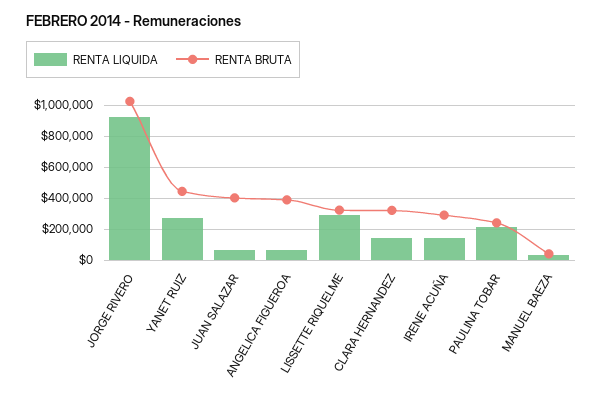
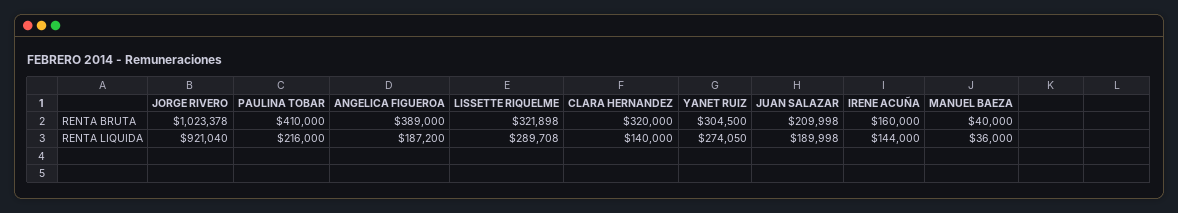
  {
    "RENTA LIQUIDA": {
      "JORGE RIVERO": 921040,
      "YANET RUIZ": 274050,
-     "JUAN SALAZAR": 50000,
+     "JUAN SALAZAR": 189998,
-     "ANGELICA FIGUEROA": 50000,
+     "ANGELICA FIGUEROA": 187200,
      "LISSETTE RIQUELME": 289708,
      "CLARA HERNANDEZ": 140000,
      "IRENE ACUÑA": 144000,
      "PAULINA TOBAR": 216000,
      "MANUEL BAEZA": 36000
    },
    "RENTA BRUTA": {
      "JORGE RIVERO": 1023378,
-     "YANET RUIZ": 450000,
+     "YANET RUIZ": 304500,
-     "JUAN SALAZAR": 400000,
+     "JUAN SALAZAR": 209998,
      "ANGELICA FIGUEROA": 389000,
      "LISSETTE RIQUELME": 321898,
      "CLARA HERNANDEZ": 320000,
-     "IRENE ACUÑA": 300000,
+     "IRENE ACUÑA": 160000,
-     "PAULINA TOBAR": 250000,
+     "PAULINA TOBAR": 410000,
      "MANUEL BAEZA": 40000
    }
  }

